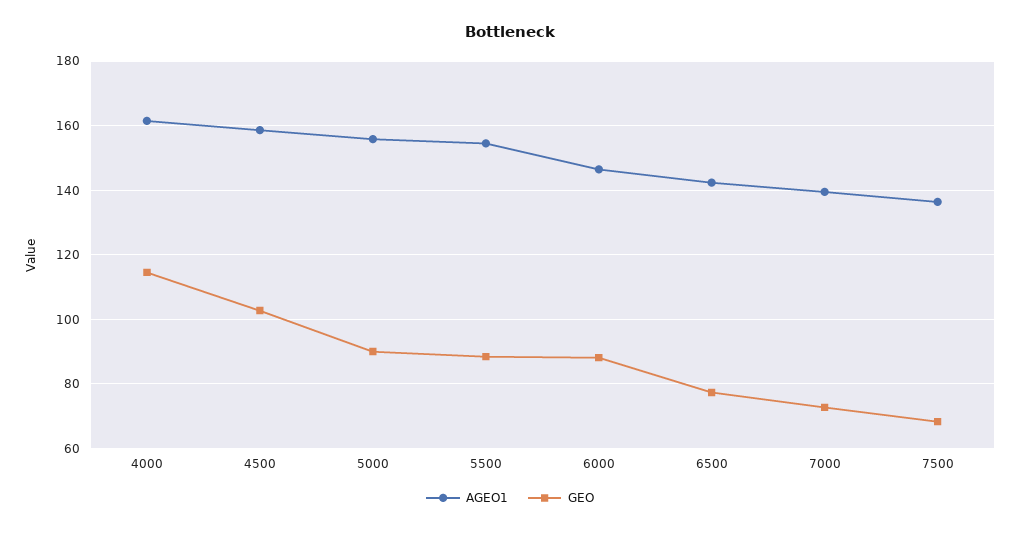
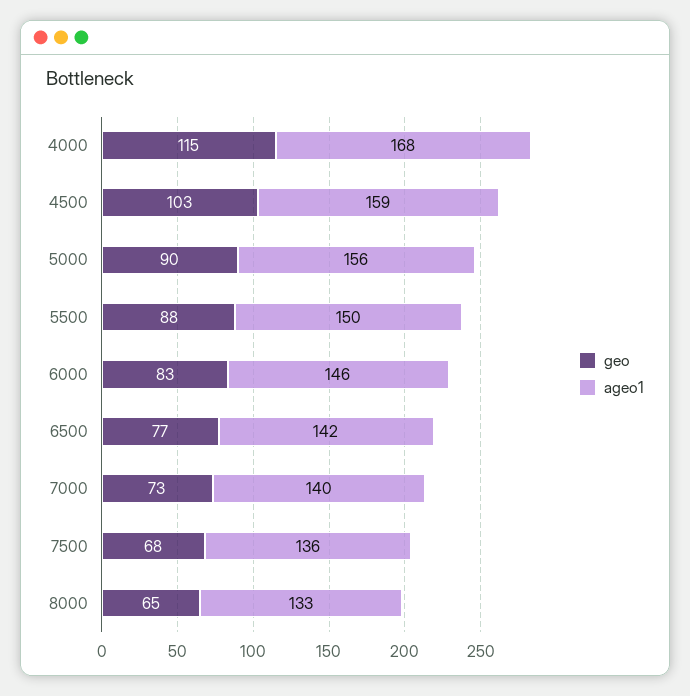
  {
    "AGEO1": {
-     "4000": 162,
+     "4000": 168,
      "4500": 159,
      "5000": 156,
-     "5500": 154,
+     "5500": 150,
      "6000": 146,
      "6500": 142,
      "7000": 140,
-     "7500": 136
+     "7500": 136,
+     "8000": 133
    },
    "GEO": {
      "4000": 115,
      "4500": 103,
      "5000": 90,
      "5500": 88,
-     "6000": 88,
+     "6000": 83,
      "6500": 77,
      "7000": 73,
-     "7500": 68
+     "7500": 68,
+     "8000": 65
    }
  }

